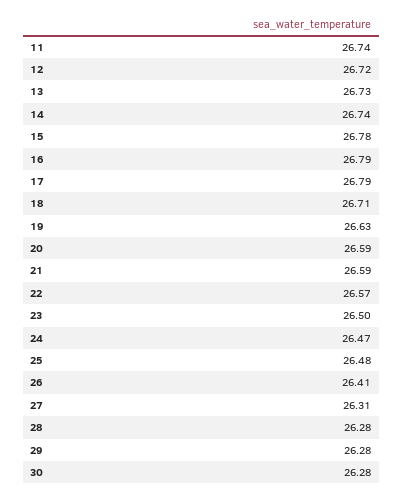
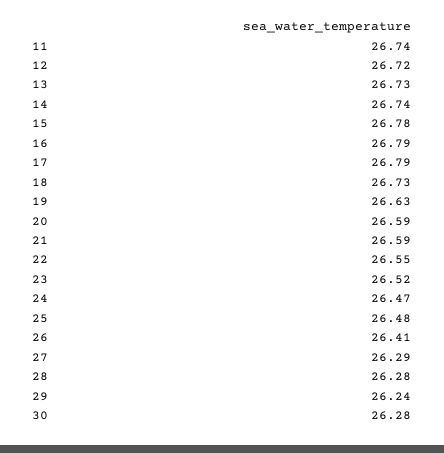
  {
    "11": 26.74,
    "12": 26.72,
    "13": 26.73,
    "14": 26.74,
    "15": 26.78,
    "16": 26.79,
    "17": 26.79,
-   "18": 26.71,
+   "18": 26.73,
    "19": 26.63,
    "20": 26.59,
    "21": 26.59,
-   "22": 26.57,
+   "22": 26.55,
-   "23": 26.5,
+   "23": 26.52,
    "24": 26.47,
    "25": 26.48,
    "26": 26.41,
-   "27": 26.31,
+   "27": 26.29,
    "28": 26.28,
-   "29": 26.28,
+   "29": 26.24,
    "30": 26.28
  }

